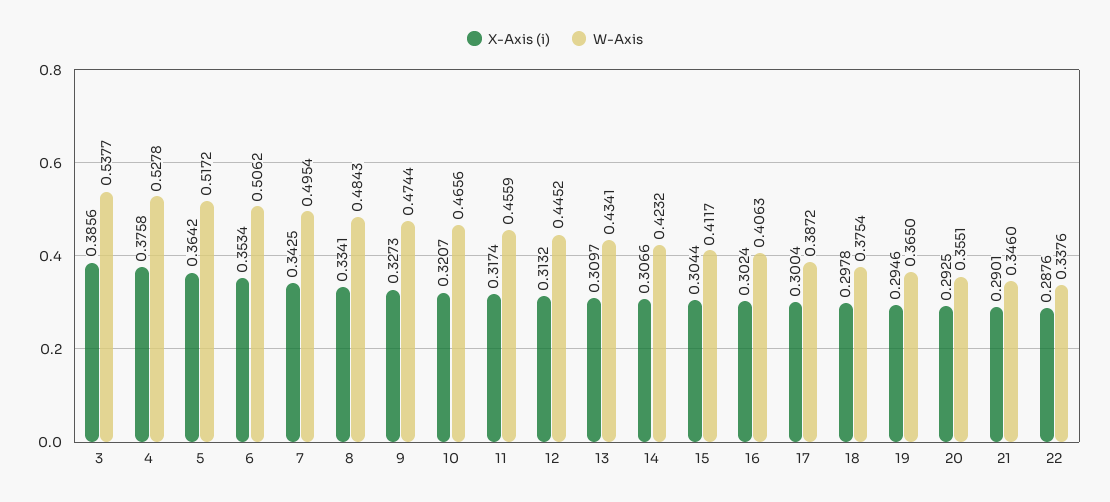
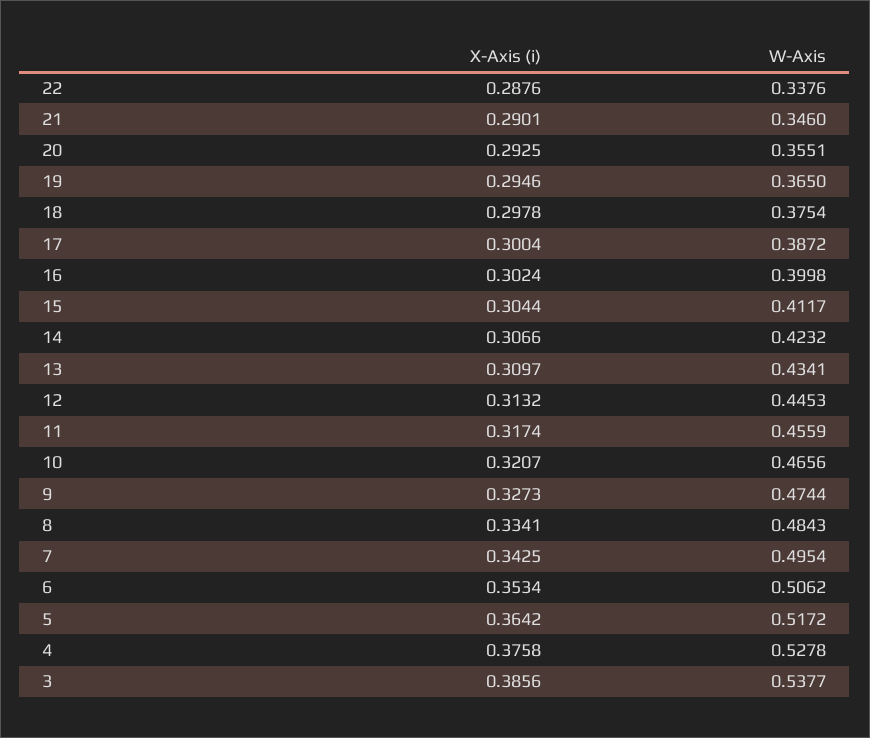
  {
    "X-Axis (i)": {
      "3": 0.3856,
      "4": 0.3758,
      "5": 0.3642,
      "6": 0.3534,
      "7": 0.3425,
      "8": 0.3341,
      "9": 0.3273,
      "10": 0.3207,
      "11": 0.3174,
      "12": 0.3132,
      "13": 0.3097,
      "14": 0.3066,
      "15": 0.3044,
      "16": 0.3024,
      "17": 0.3004,
      "18": 0.2978,
      "19": 0.2946,
      "20": 0.2925,
      "21": 0.2901,
      "22": 0.2876
    },
    "W-Axis": {
      "3": 0.5377,
      "4": 0.5278,
      "5": 0.5172,
      "6": 0.5062,
      "7": 0.4954,
      "8": 0.4843,
      "9": 0.4744,
      "10": 0.4656,
      "11": 0.4559,
-     "12": 0.4452,
+     "12": 0.4453,
      "13": 0.4341,
      "14": 0.4232,
      "15": 0.4117,
-     "16": 0.4063,
+     "16": 0.3998,
      "17": 0.3872,
      "18": 0.3754,
      "19": 0.365,
      "20": 0.3551,
      "21": 0.346,
      "22": 0.3376
    }
  }

